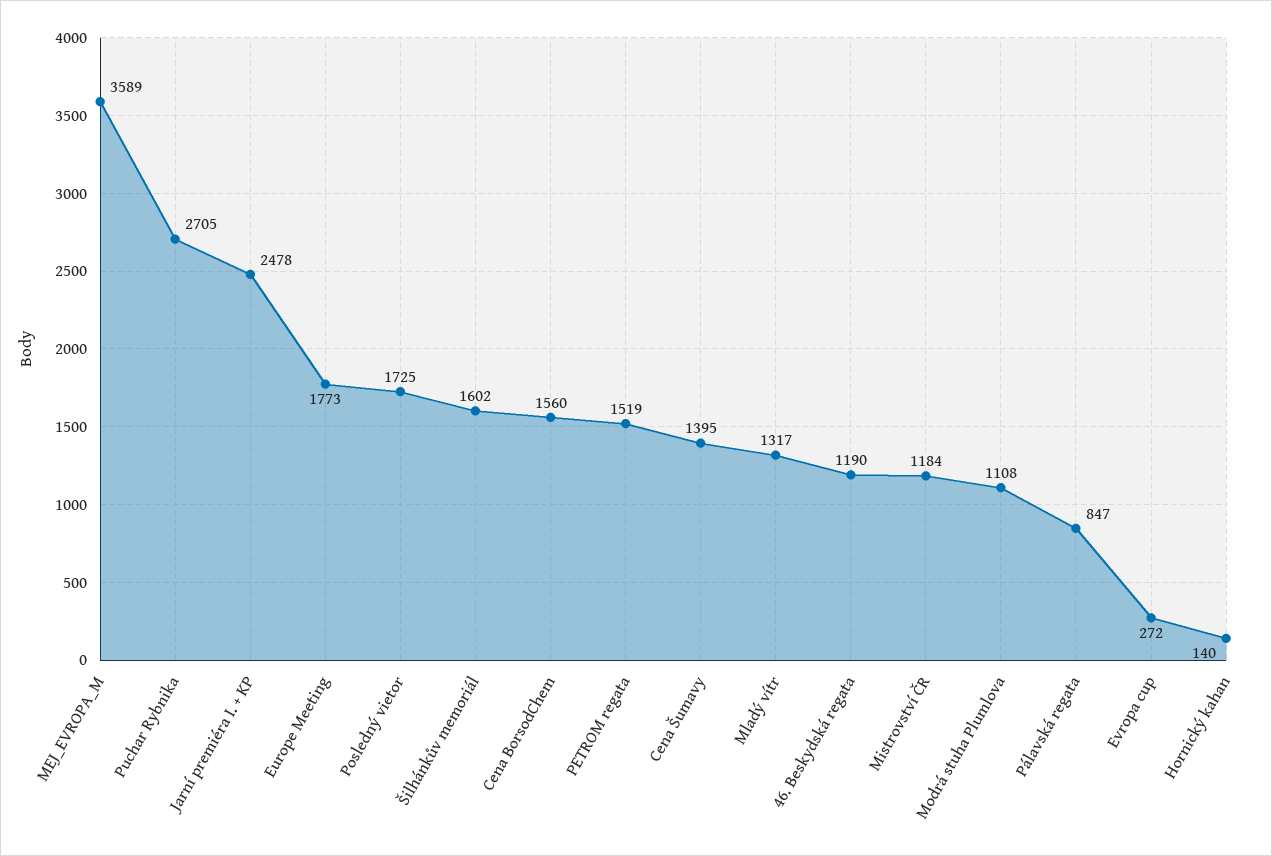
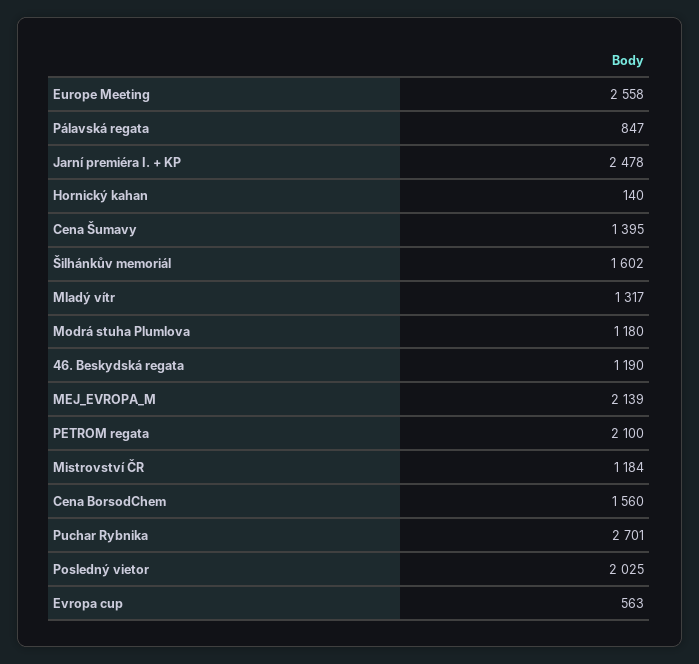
  {
-   "MEJ_EVROPA_M": 3589,
+   "MEJ_EVROPA_M": 2139,
-   "Puchar Rybnika": 2705,
+   "Puchar Rybnika": 2701,
    "Jarní premiéra I. + KP": 2478,
-   "Europe Meeting": 1773,
+   "Europe Meeting": 2558,
-   "Posledný vietor": 1725,
+   "Posledný vietor": 2025,
    "Šilhánkův memoriál": 1602,
    "Cena BorsodChem": 1560,
-   "PETROM regata": 1519,
+   "PETROM regata": 2100,
    "Cena Šumavy": 1395,
    "Mladý vítr": 1317,
    "46. Beskydská regata": 1190,
    "Mistrovství ČR": 1184,
-   "Modrá stuha Plumlova": 1108,
+   "Modrá stuha Plumlova": 1180,
    "Pálavská regata": 847,
-   "Evropa cup": 272,
+   "Evropa cup": 563,
    "Hornický kahan": 140
  }

